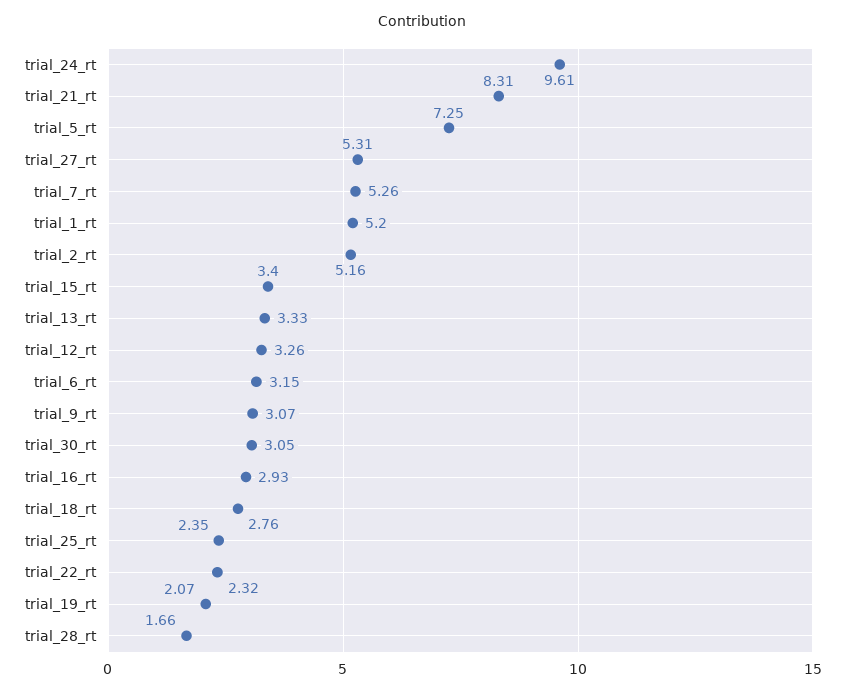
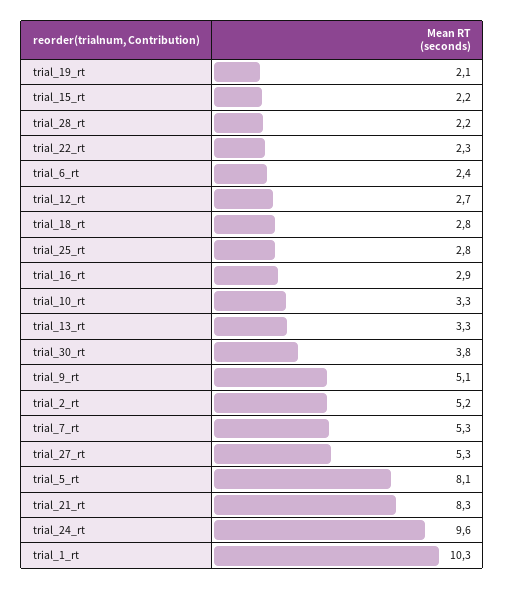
  {
    "trial_24_rt": 9.61,
    "trial_21_rt": 8.31,
-   "trial_5_rt": 7.25,
+   "trial_5_rt": 8.1,
    "trial_27_rt": 5.31,
    "trial_7_rt": 5.26,
-   "trial_1_rt": 5.2,
+   "trial_1_rt": 10.3,
    "trial_2_rt": 5.16,
-   "trial_15_rt": 3.4,
+   "trial_15_rt": 2.2,
    "trial_13_rt": 3.33,
-   "trial_12_rt": 3.26,
+   "trial_12_rt": 2.7,
-   "trial_6_rt": 3.15,
+   "trial_6_rt": 2.4,
-   "trial_9_rt": 3.07,
+   "trial_9_rt": 5.1,
-   "trial_30_rt": 3.05,
+   "trial_30_rt": 3.8,
    "trial_16_rt": 2.93,
    "trial_18_rt": 2.76,
-   "trial_25_rt": 2.35,
+   "trial_25_rt": 2.8,
    "trial_22_rt": 2.32,
    "trial_19_rt": 2.07,
-   "trial_28_rt": 1.66
+   "trial_28_rt": 2.2,
+   "trial_10_rt": 3.3
  }

